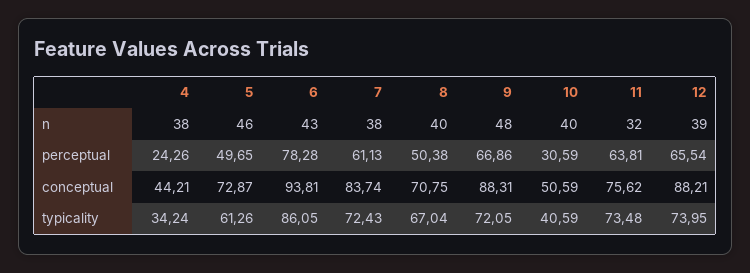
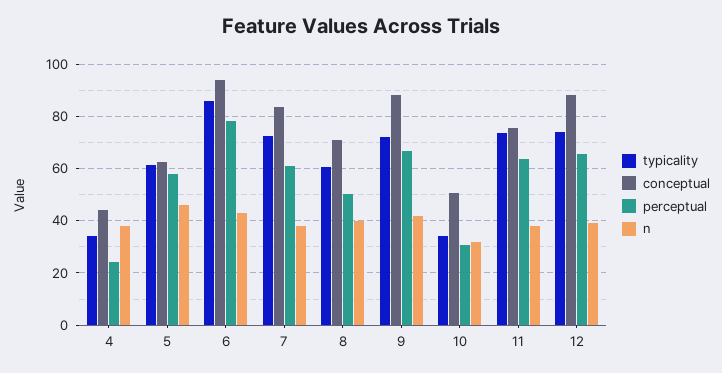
  {
    "n": {
      "4": 38,
      "5": 46,
      "6": 43,
      "7": 38,
      "8": 40,
-     "9": 48,
+     "9": 42.5,
-     "10": 40,
+     "10": 32.5,
-     "11": 32,
+     "11": 37.5,
      "12": 39
    },
    "perceptual": {
      "4": 24.26,
-     "5": 49.65,
+     "5": 57.5,
      "6": 78.28,
      "7": 61.13,
      "8": 50.38,
      "9": 66.86,
      "10": 30.59,
      "11": 63.81,
      "12": 65.54
    },
    "conceptual": {
      "4": 44.21,
-     "5": 72.87,
+     "5": 62.5,
      "6": 93.81,
      "7": 83.74,
      "8": 70.75,
      "9": 88.31,
      "10": 50.59,
      "11": 75.62,
      "12": 88.21
    },
    "typicality": {
      "4": 34.24,
      "5": 61.26,
      "6": 86.05,
      "7": 72.43,
-     "8": 67.04,
+     "8": 60,
      "9": 72.05,
-     "10": 40.59,
+     "10": 35,
      "11": 73.48,
      "12": 73.95
    }
  }

